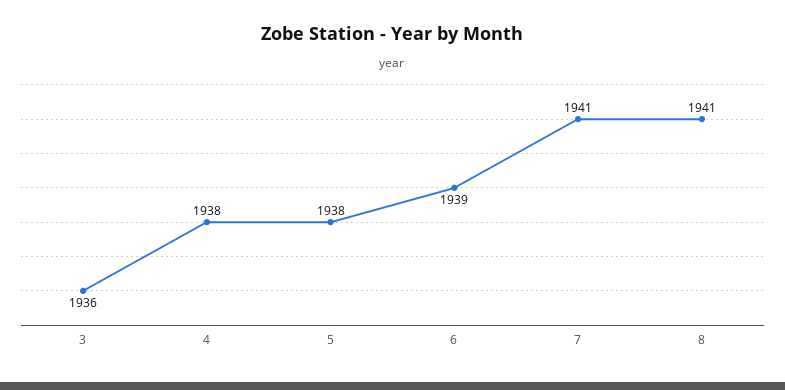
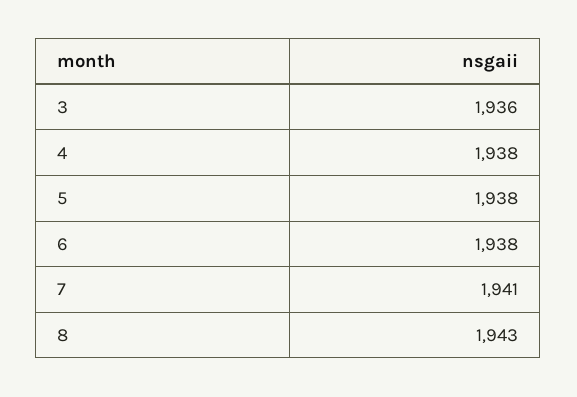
  {
    "3": 1936,
    "4": 1938,
    "5": 1938,
-   "6": 1939,
+   "6": 1938,
    "7": 1941,
-   "8": 1941
+   "8": 1943
  }

